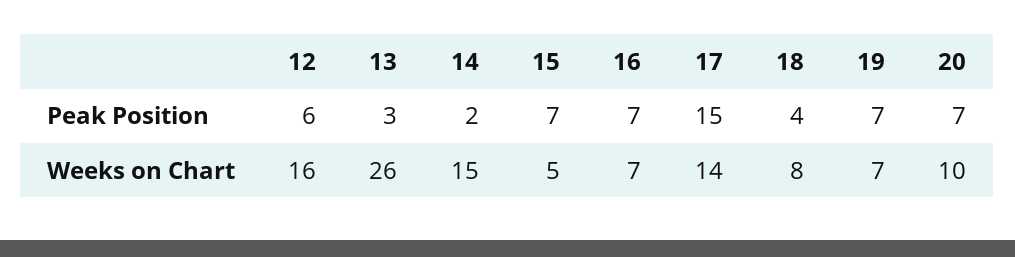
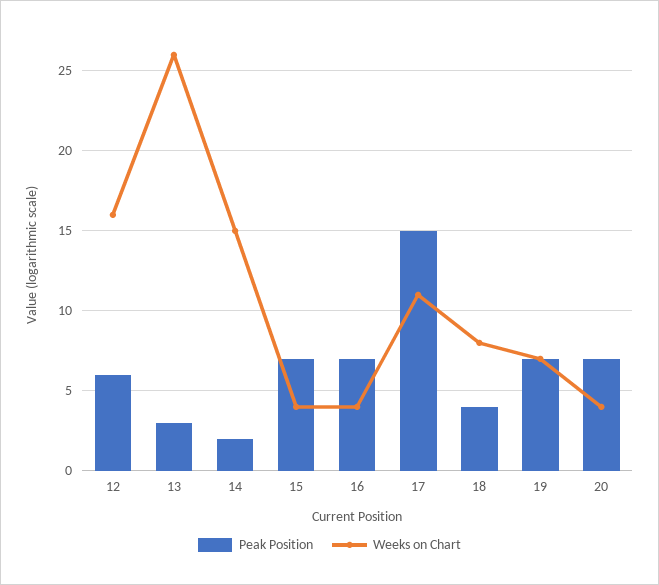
  {
    "Peak Position": {
      "12": 6,
      "13": 3,
      "14": 2,
      "15": 7,
      "16": 7,
      "17": 15,
      "18": 4,
      "19": 7,
      "20": 7
    },
    "Weeks on Chart": {
      "12": 16,
      "13": 26,
      "14": 15,
-     "15": 5,
+     "15": 4,
-     "16": 7,
+     "16": 4,
-     "17": 14,
+     "17": 11,
      "18": 8,
      "19": 7,
-     "20": 10
+     "20": 4
    }
  }

